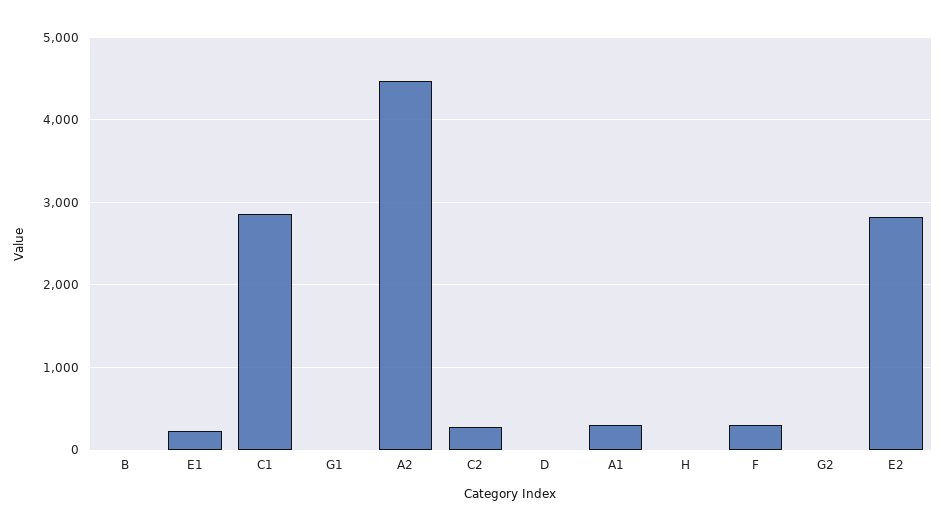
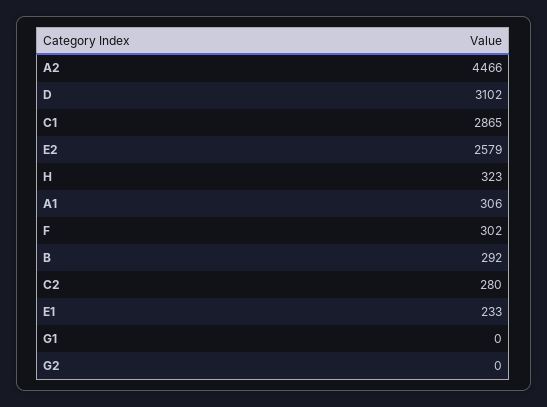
  {
-   "B": 0,
+   "B": 292,
    "E1": 233,
    "C1": 2865,
    "G1": 0,
    "A2": 4466,
    "C2": 280,
-   "D": 0,
+   "D": 3102,
    "A1": 306,
-   "H": 0,
+   "H": 323,
    "F": 302,
    "G2": 0,
-   "E2": 2800
+   "E2": 2579
  }

